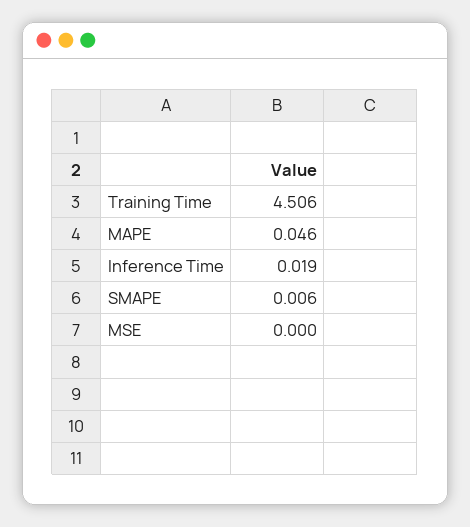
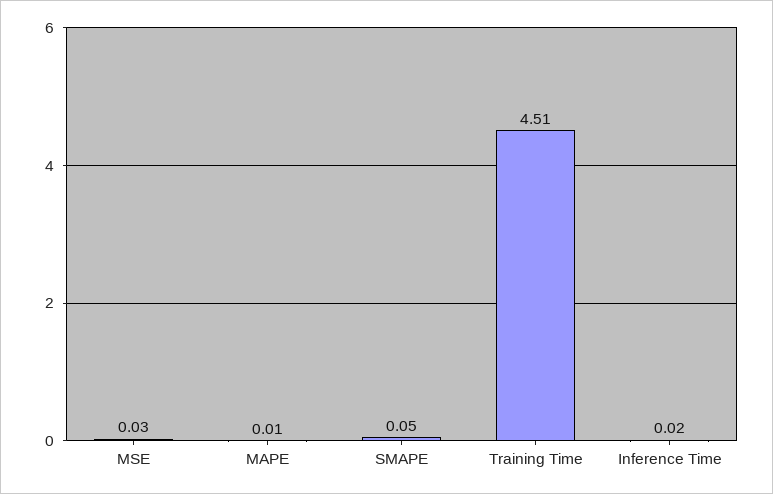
  {
    "Training Time": 4.506,
-   "MAPE": 0.046,
+   "MAPE": 0.01,
    "Inference Time": 0.019,
-   "SMAPE": 0.006,
+   "SMAPE": 0.05,
-   "MSE": 0
+   "MSE": 0.03
  }

